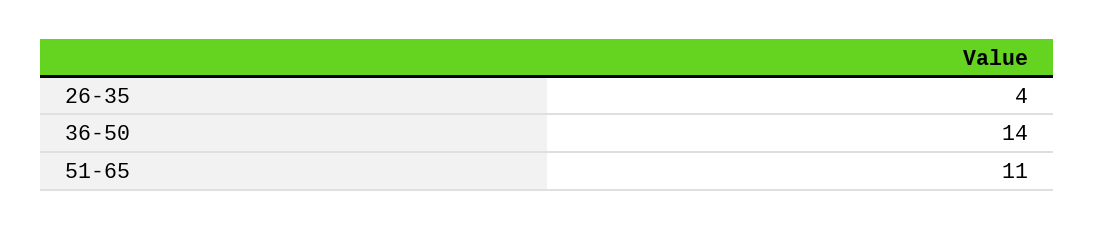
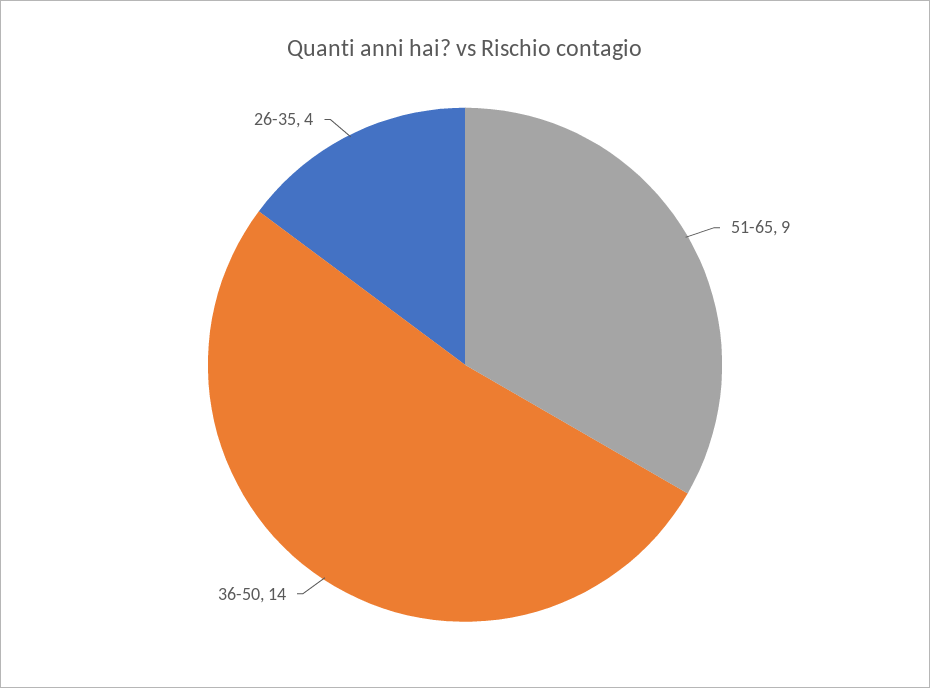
  {
    "26-35": 4,
    "36-50": 14,
-   "51-65": 11
+   "51-65": 9
  }

